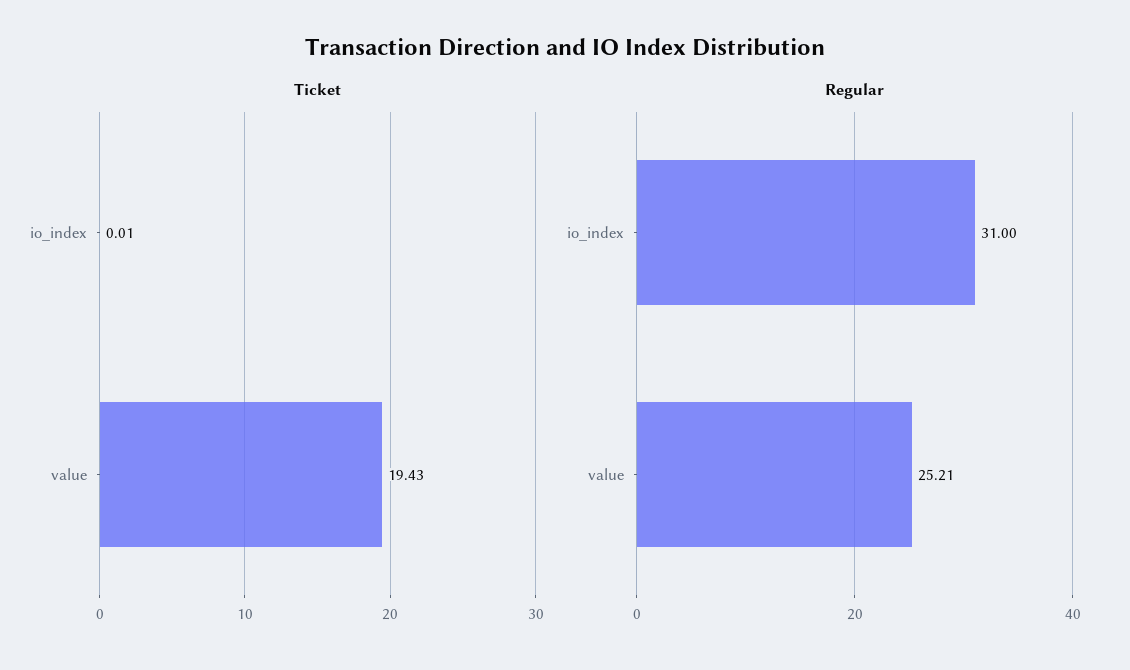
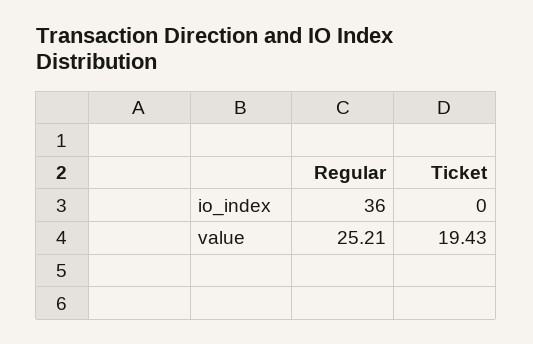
  {
    "Ticket": {
-     "io_index": 0.01,
+     "io_index": 0,
      "value": 19.43
    },
    "Regular": {
-     "io_index": 31,
+     "io_index": 36,
      "value": 25.21
    }
  }

